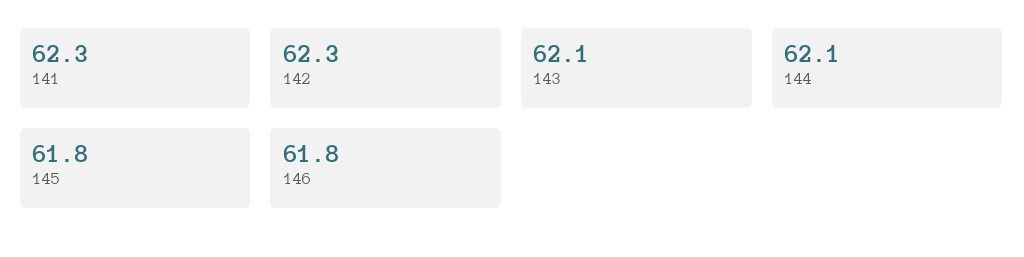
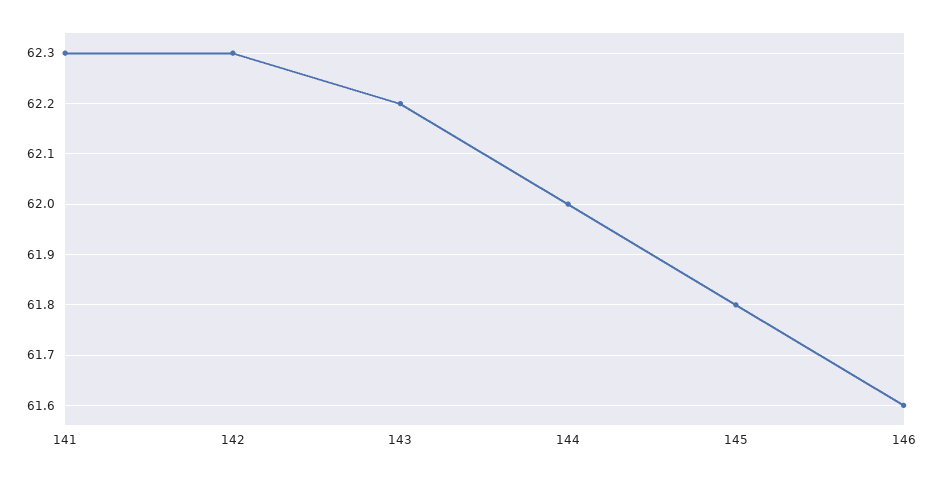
  {
    "141": 62.3,
    "142": 62.3,
-   "143": 62.1,
+   "143": 62.2,
-   "144": 62.1,
+   "144": 62,
    "145": 61.8,
-   "146": 61.8
+   "146": 61.6
  }

